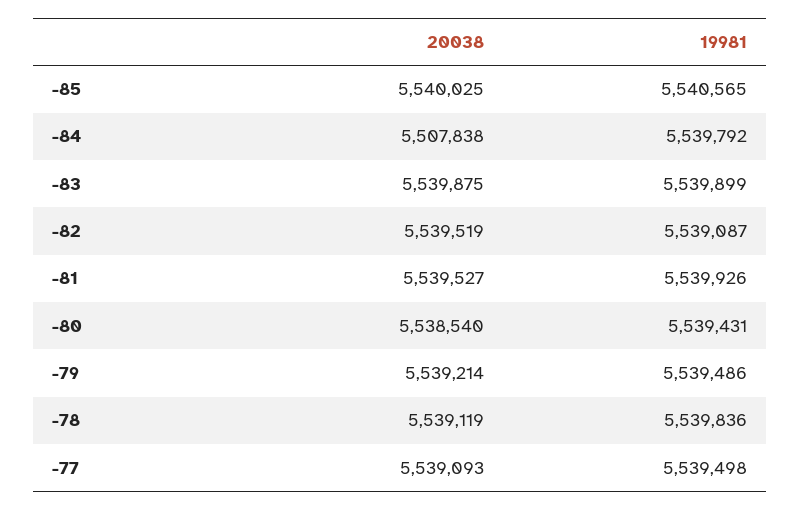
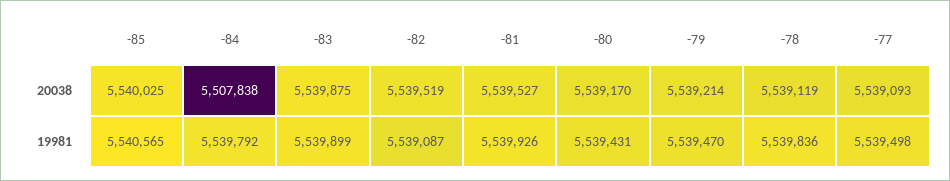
  {
    "20038": {
      "-85": 5540025,
      "-84": 5507838,
      "-83": 5539875,
      "-82": 5539519,
      "-81": 5539527,
-     "-80": 5538540,
+     "-80": 5539170,
      "-79": 5539214,
      "-78": 5539119,
      "-77": 5539093
    },
    "19981": {
      "-85": 5540565,
      "-84": 5539792,
      "-83": 5539899,
      "-82": 5539087,
      "-81": 5539926,
      "-80": 5539431,
-     "-79": 5539486,
+     "-79": 5539470,
      "-78": 5539836,
      "-77": 5539498
    }
  }

